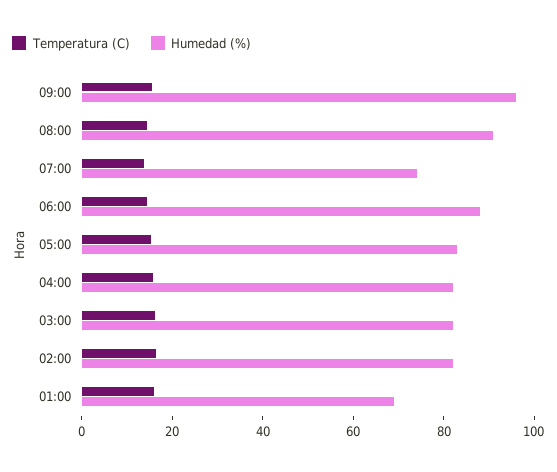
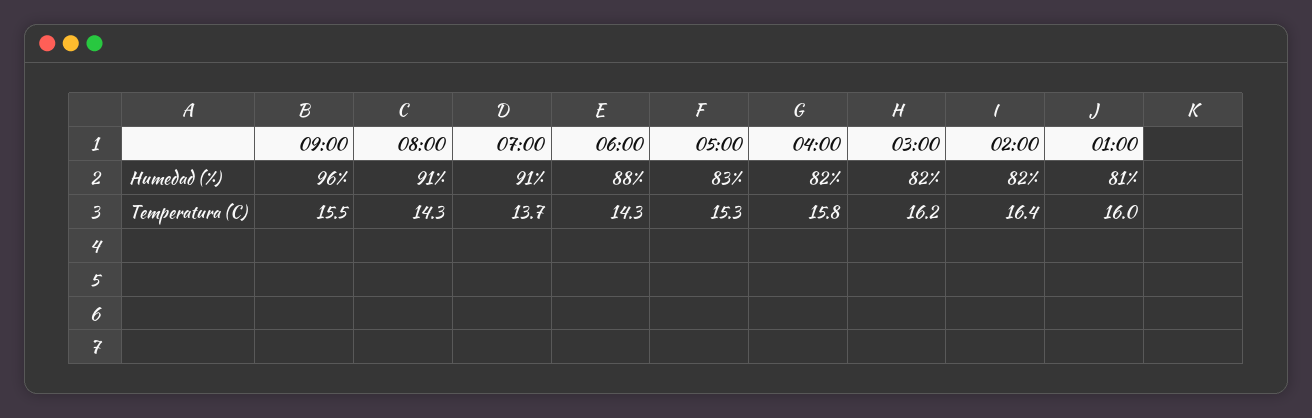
  {
    "Temperatura (C)": {
      "09:00": 15.5,
      "08:00": 14.3,
      "07:00": 13.7,
      "06:00": 14.3,
      "05:00": 15.3,
      "04:00": 15.8,
      "03:00": 16.2,
      "02:00": 16.4,
      "01:00": 16
    },
    "Humedad (%)": {
      "09:00": 96,
      "08:00": 91,
-     "07:00": 75,
+     "07:00": 91,
      "06:00": 88,
      "05:00": 83,
      "04:00": 82,
      "03:00": 82,
      "02:00": 82,
-     "01:00": 70
+     "01:00": 81
    }
  }

